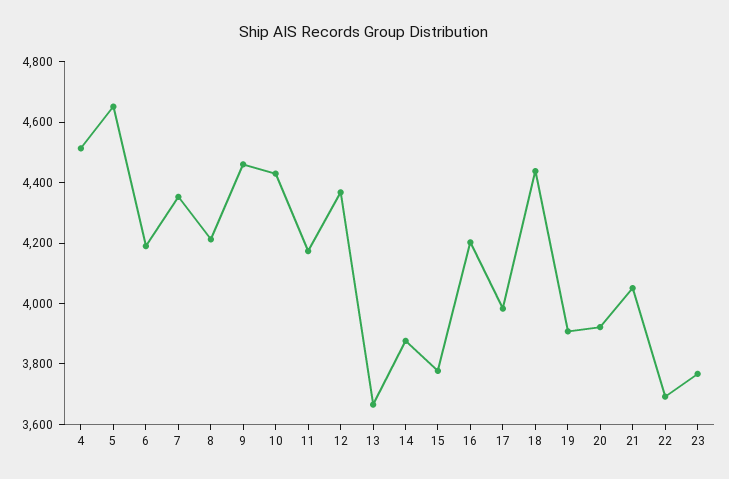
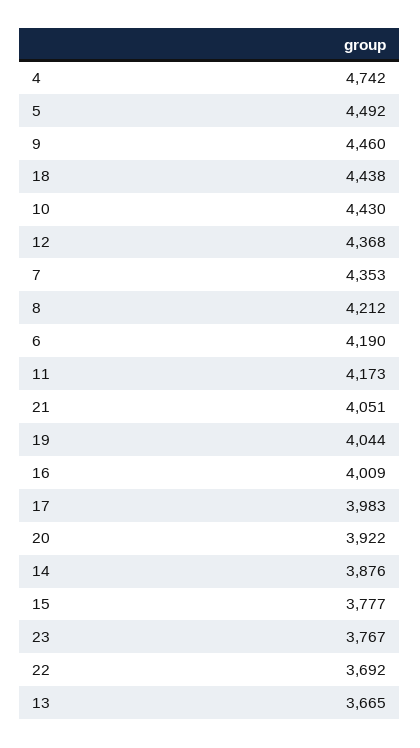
  {
-   "4": 4500,
+   "4": 4742,
-   "5": 4650,
+   "5": 4492,
    "6": 4190,
    "7": 4353,
    "8": 4212,
    "9": 4460,
    "10": 4430,
    "11": 4173,
    "12": 4368,
    "13": 3665,
    "14": 3876,
    "15": 3777,
-   "16": 4200,
+   "16": 4009,
    "17": 3983,
    "18": 4438,
-   "19": 3900,
+   "19": 4044,
    "20": 3922,
    "21": 4051,
    "22": 3692,
    "23": 3767
  }

